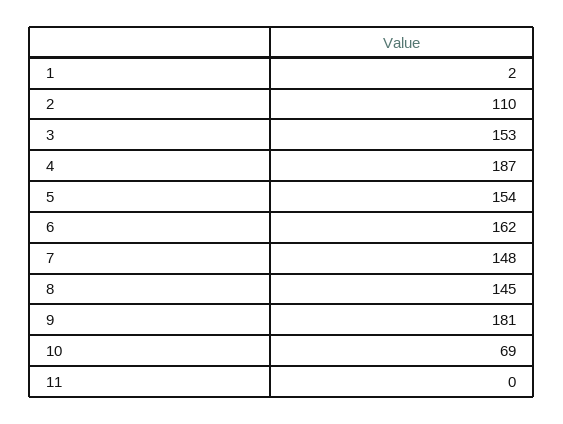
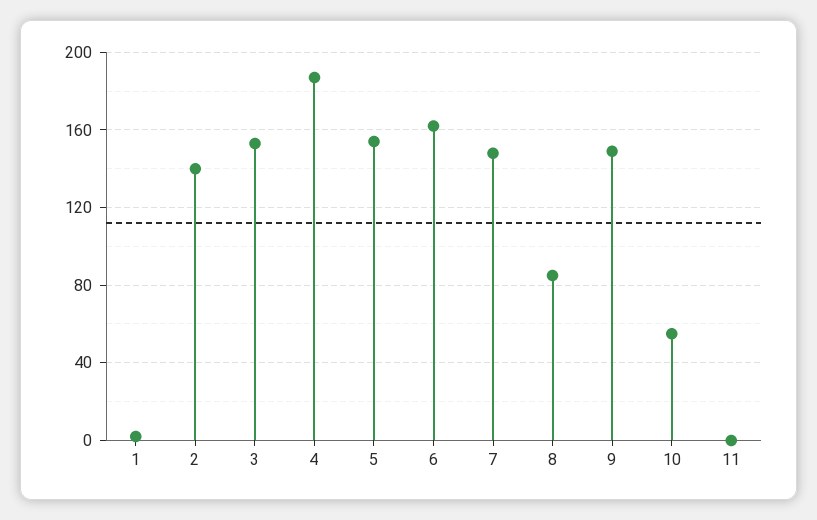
  {
    "1": 2,
-   "2": 110,
+   "2": 140,
    "3": 153,
    "4": 187,
    "5": 154,
    "6": 162,
    "7": 148,
-   "8": 145,
+   "8": 85,
-   "9": 181,
+   "9": 150,
-   "10": 69,
+   "10": 55,
    "11": 0
  }

